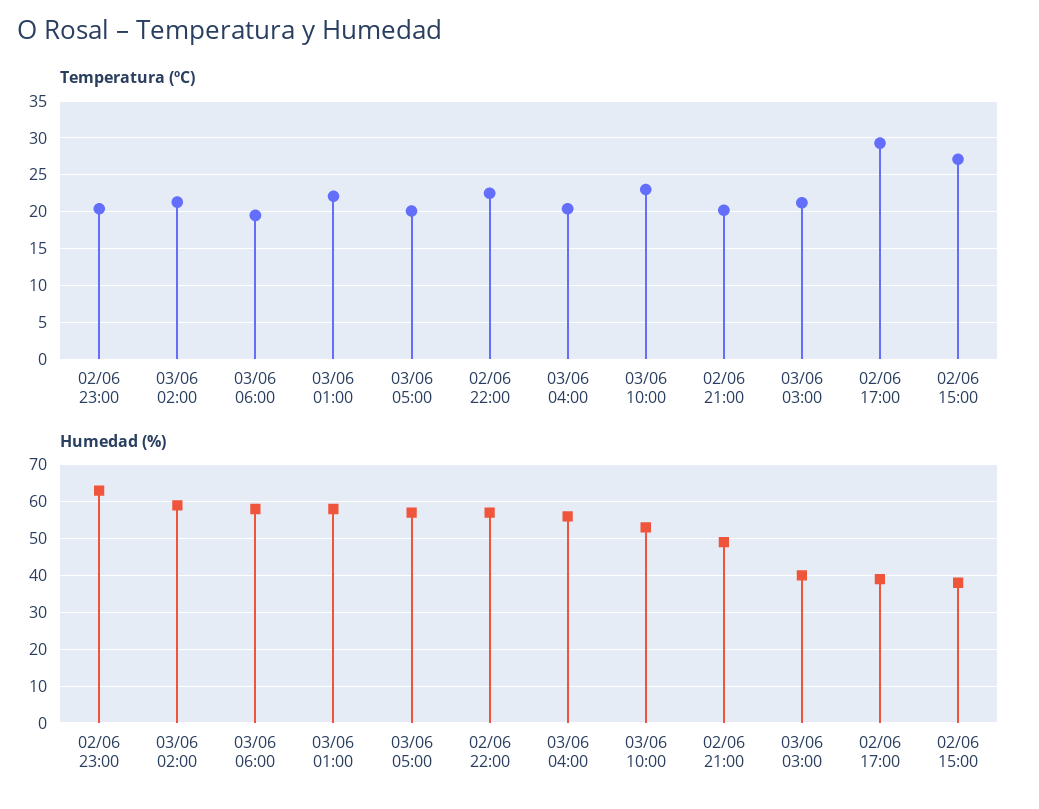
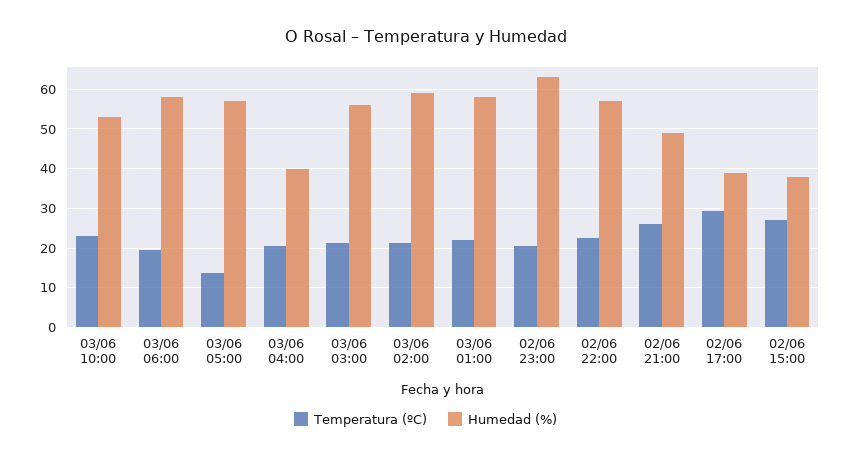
  {
    "Temperatura (ºC)": {
      "02/06 23:00": 20,
      "03/06 02:00": 21,
      "03/06 06:00": 20,
      "03/06 01:00": 22,
-     "03/06 05:00": 20,
+     "03/06 05:00": 14,
      "02/06 22:00": 23,
      "03/06 04:00": 20,
      "03/06 10:00": 23,
-     "02/06 21:00": 20,
+     "02/06 21:00": 26,
      "03/06 03:00": 21,
      "02/06 17:00": 29,
      "02/06 15:00": 27
    },
    "Humedad (%)": {
      "02/06 23:00": 64,
      "03/06 02:00": 60,
      "03/06 06:00": 58,
      "03/06 01:00": 58,
      "03/06 05:00": 58,
      "02/06 22:00": 58,
-     "03/06 04:00": 55,
+     "03/06 04:00": 40,
      "03/06 10:00": 54,
      "02/06 21:00": 50,
-     "03/06 03:00": 40,
+     "03/06 03:00": 56,
      "02/06 17:00": 40,
      "02/06 15:00": 38
    }
  }

